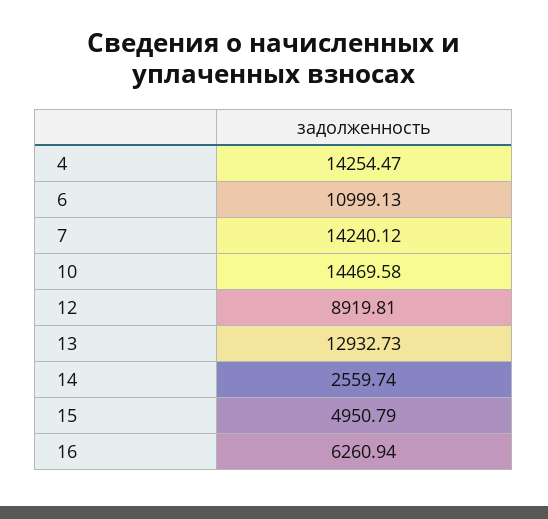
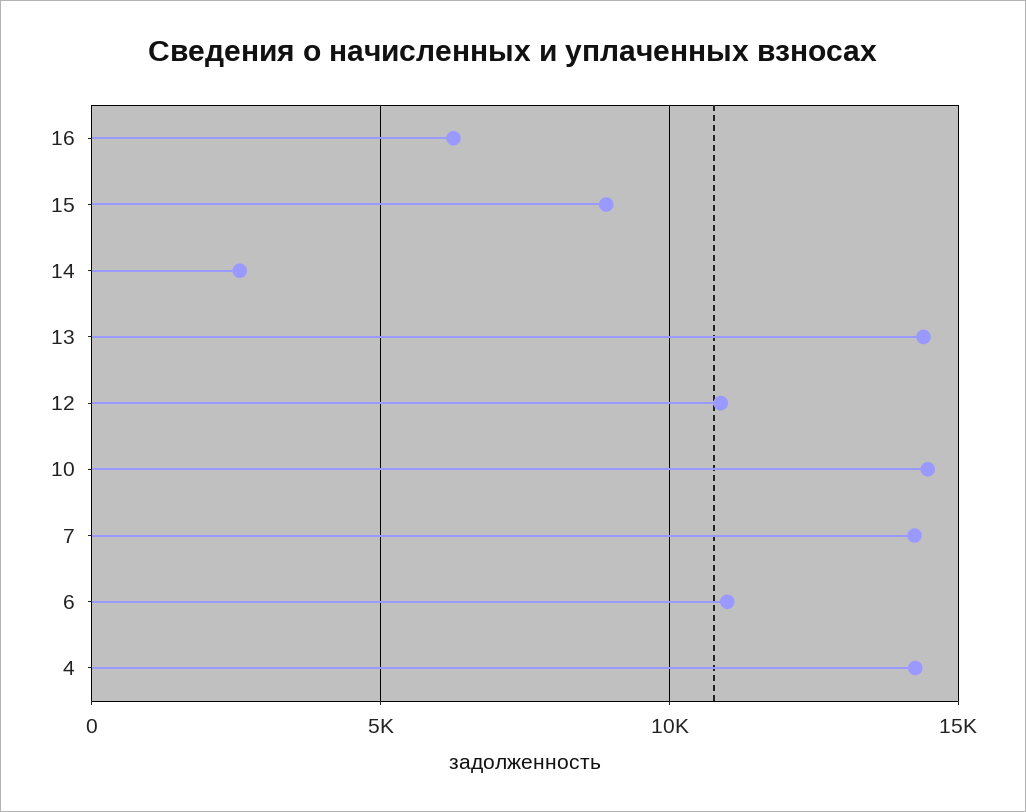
  {
    "4": 14254.47,
    "6": 10999.13,
    "7": 14240.12,
    "10": 14469.58,
-   "12": 8919.81,
+   "12": 11000,
-   "13": 12932.73,
+   "13": 14500,
    "14": 2559.74,
-   "15": 4950.79,
+   "15": 9000,
    "16": 6260.94
  }

